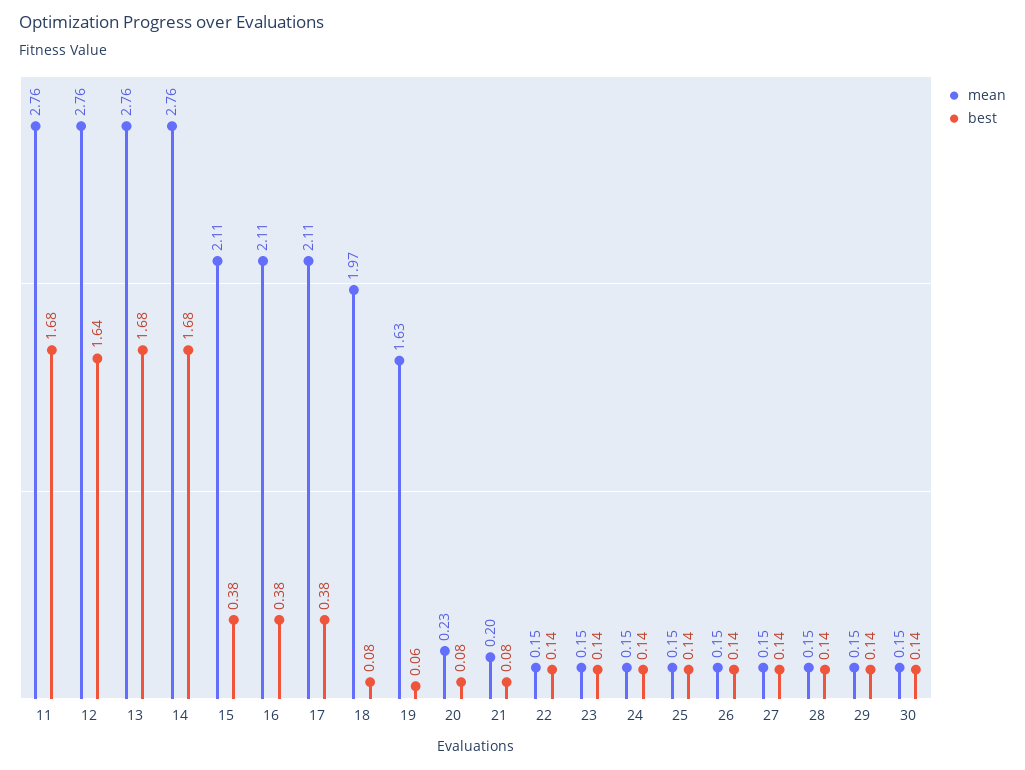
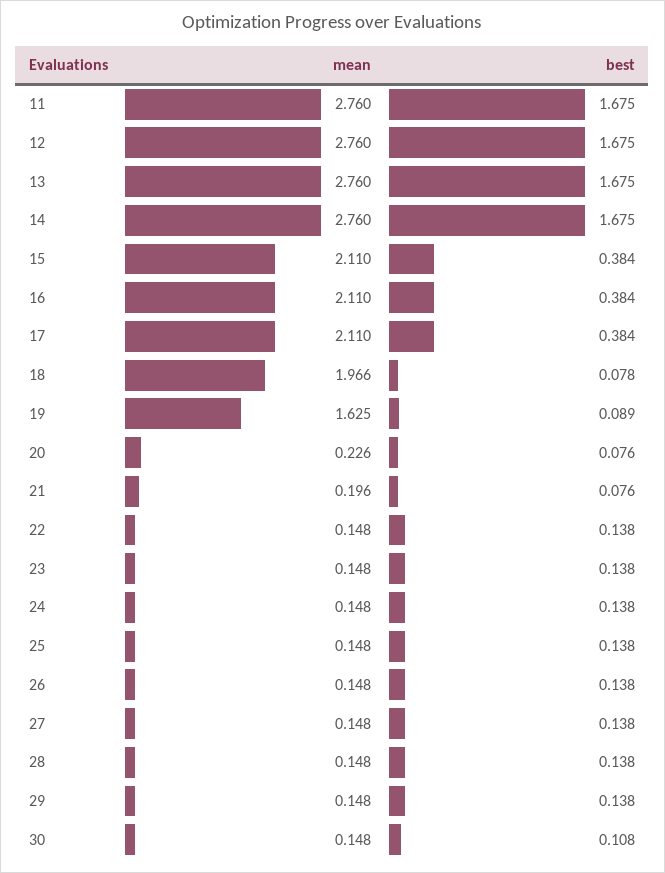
  {
    "mean": {
      "11": 2.76,
      "12": 2.76,
      "13": 2.76,
      "14": 2.76,
      "15": 2.11,
      "16": 2.11,
      "17": 2.11,
      "18": 1.966,
      "19": 1.625,
      "20": 0.226,
      "21": 0.196,
      "22": 0.148,
      "23": 0.148,
      "24": 0.148,
      "25": 0.148,
      "26": 0.148,
      "27": 0.148,
      "28": 0.148,
      "29": 0.148,
      "30": 0.148
    },
    "best": {
      "11": 1.675,
-     "12": 1.64,
+     "12": 1.675,
      "13": 1.675,
      "14": 1.675,
      "15": 0.384,
      "16": 0.384,
      "17": 0.384,
      "18": 0.078,
-     "19": 0.06,
+     "19": 0.089,
      "20": 0.076,
      "21": 0.076,
      "22": 0.138,
      "23": 0.138,
      "24": 0.138,
      "25": 0.138,
      "26": 0.138,
      "27": 0.138,
      "28": 0.138,
      "29": 0.138,
-     "30": 0.14
+     "30": 0.108
    }
  }

